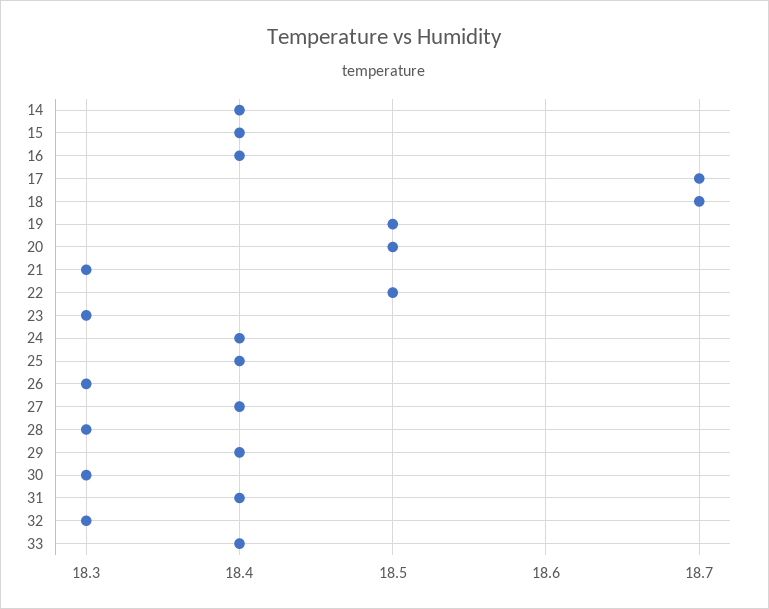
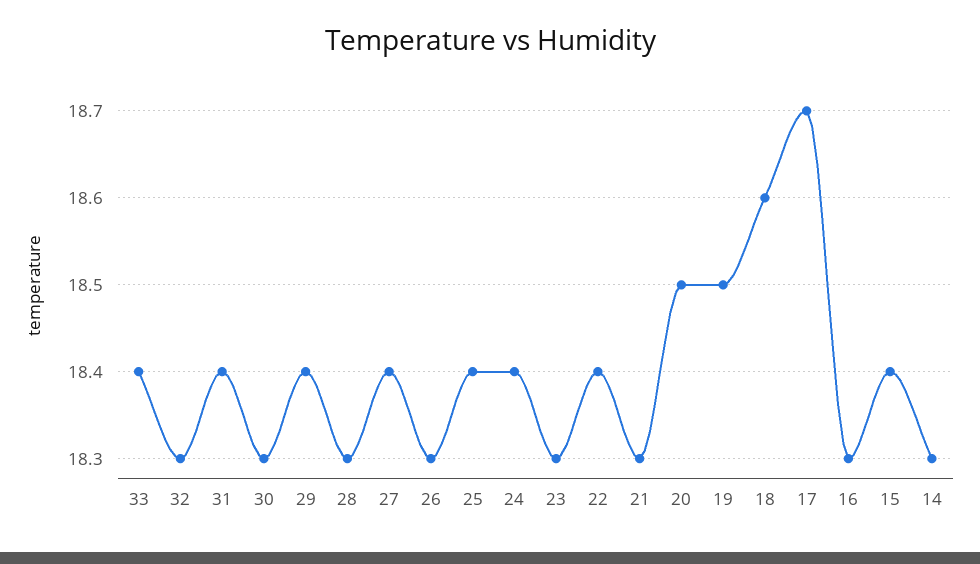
  {
-   "14": 18.4,
+   "14": 18.3,
    "15": 18.4,
-   "16": 18.4,
+   "16": 18.3,
    "17": 18.7,
-   "18": 18.7,
+   "18": 18.6,
    "19": 18.5,
    "20": 18.5,
    "21": 18.3,
-   "22": 18.5,
+   "22": 18.4,
    "23": 18.3,
    "24": 18.4,
    "25": 18.4,
    "26": 18.3,
    "27": 18.4,
    "28": 18.3,
    "29": 18.4,
    "30": 18.3,
    "31": 18.4,
    "32": 18.3,
    "33": 18.4
  }

